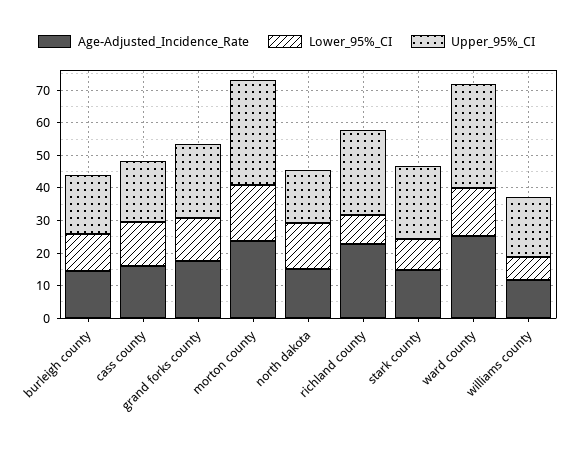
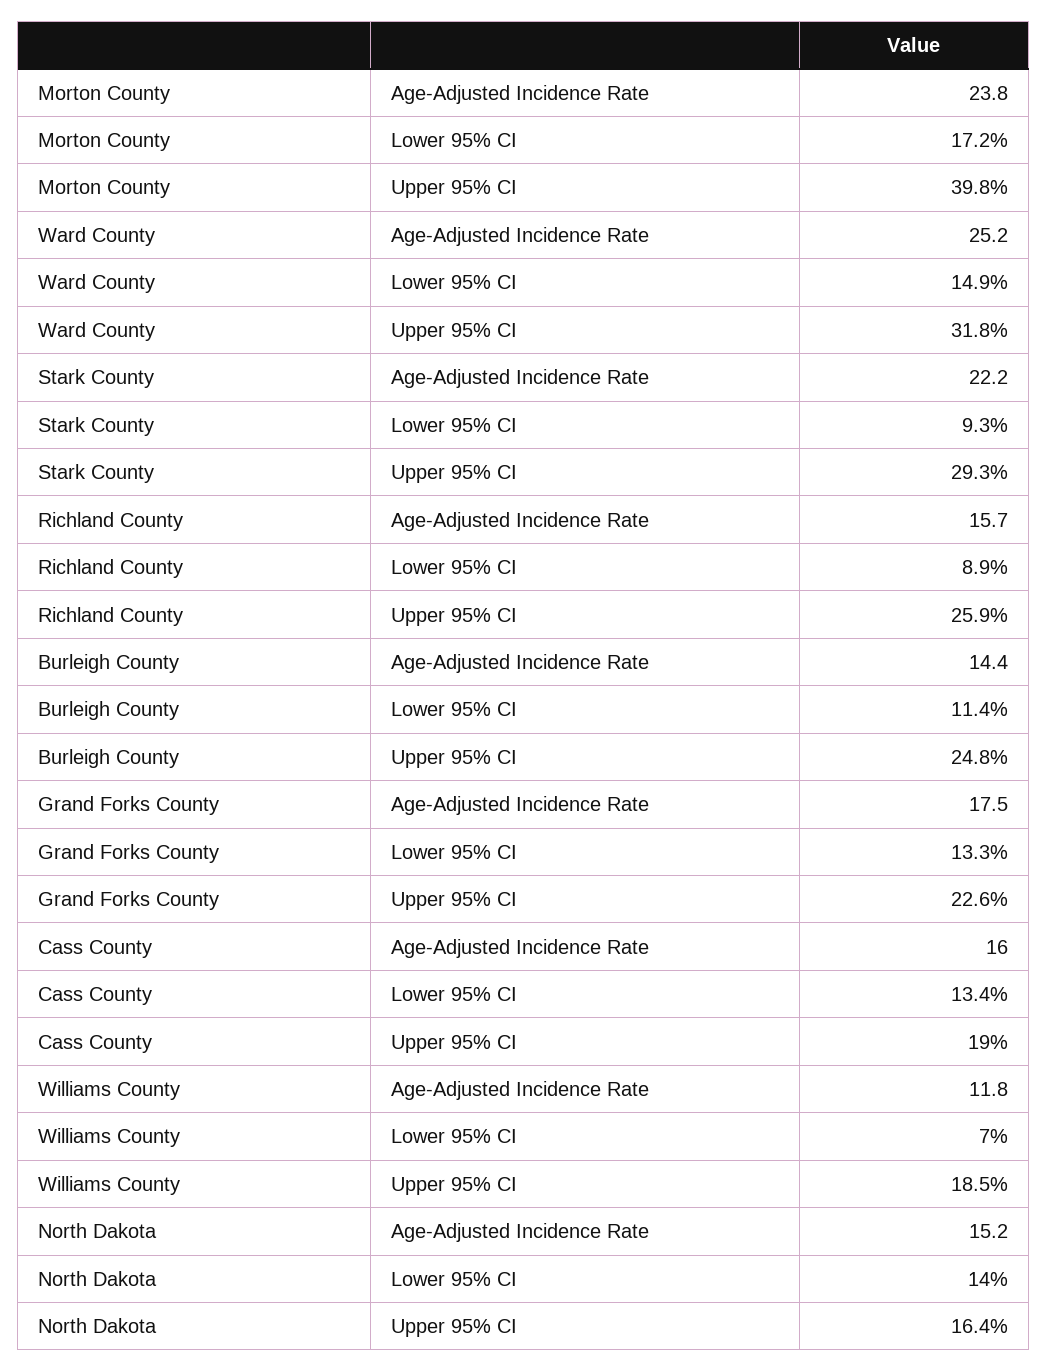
  {
    "Age-Adjusted_Incidence_Rate": {
      "burleigh county": 14.4,
      "cass county": 16,
      "grand forks county": 17.5,
      "morton county": 23.8,
      "north dakota": 15.2,
-     "richland county": 22.5,
+     "richland county": 15.7,
-     "stark county": 15,
+     "stark county": 22.2,
      "ward county": 25.2,
      "williams county": 11.8
    },
    "Lower_95%_CI": {
      "burleigh county": 11.4,
      "cass county": 13.4,
      "grand forks county": 13.3,
      "morton county": 17.2,
      "north dakota": 14,
      "richland county": 8.9,
      "stark county": 9.3,
      "ward county": 14.9,
      "williams county": 7
    },
    "Upper_95%_CI": {
-     "burleigh county": 17.5,
+     "burleigh county": 24.8,
      "cass county": 19,
      "grand forks county": 22.6,
-     "morton county": 32.5,
+     "morton county": 39.8,
      "north dakota": 16.4,
      "richland county": 25.9,
-     "stark county": 22.5,
+     "stark county": 29.3,
      "ward county": 31.8,
      "williams county": 18.5
    }
  }

